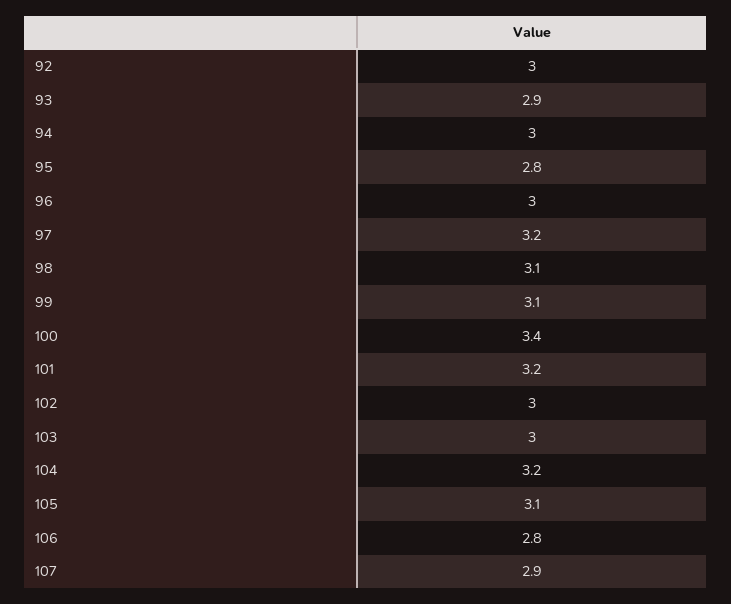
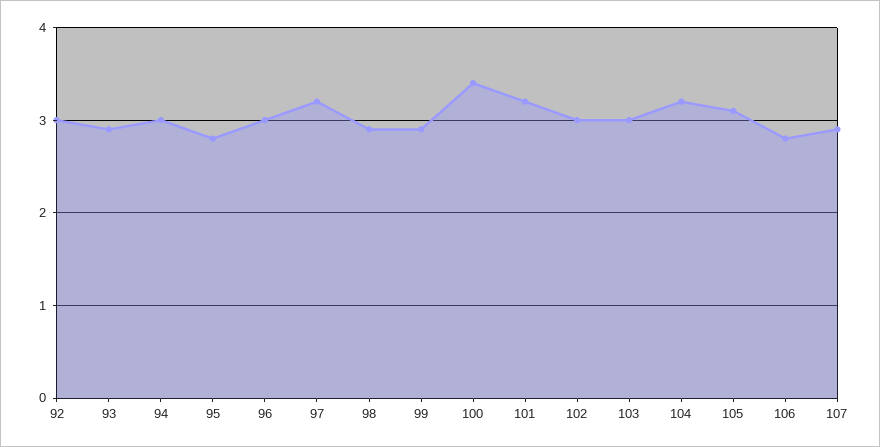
  {
    "92": 3,
    "93": 2.9,
    "94": 3,
    "95": 2.8,
    "96": 3,
    "97": 3.2,
-   "98": 3.1,
+   "98": 2.9,
-   "99": 3.1,
+   "99": 2.9,
    "100": 3.4,
    "101": 3.2,
    "102": 3,
    "103": 3,
    "104": 3.2,
    "105": 3.1,
    "106": 2.8,
    "107": 2.9
  }

